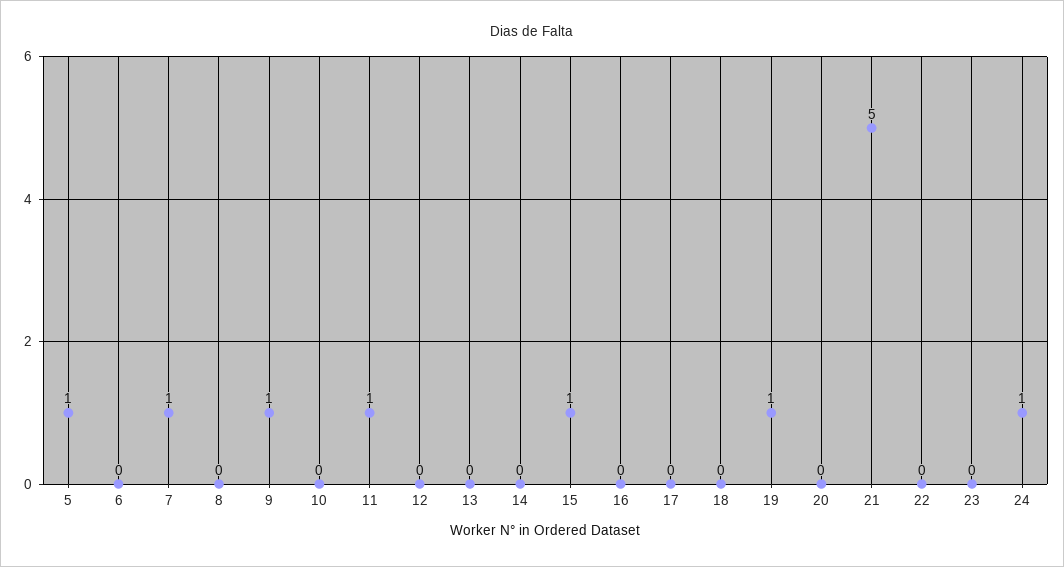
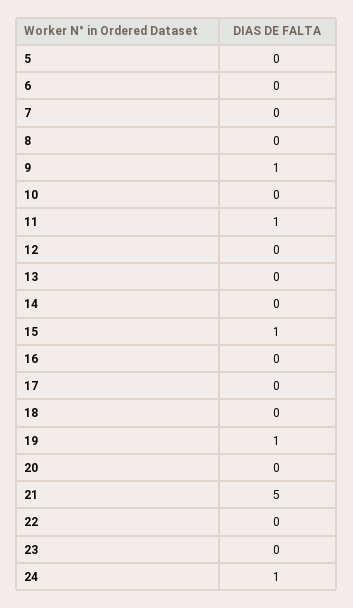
  {
-   "5": 1,
+   "5": 0,
    "6": 0,
-   "7": 1,
+   "7": 0,
    "8": 0,
    "9": 1,
    "10": 0,
    "11": 1,
    "12": 0,
    "13": 0,
    "14": 0,
    "15": 1,
    "16": 0,
    "17": 0,
    "18": 0,
    "19": 1,
    "20": 0,
    "21": 5,
    "22": 0,
    "23": 0,
    "24": 1
  }

